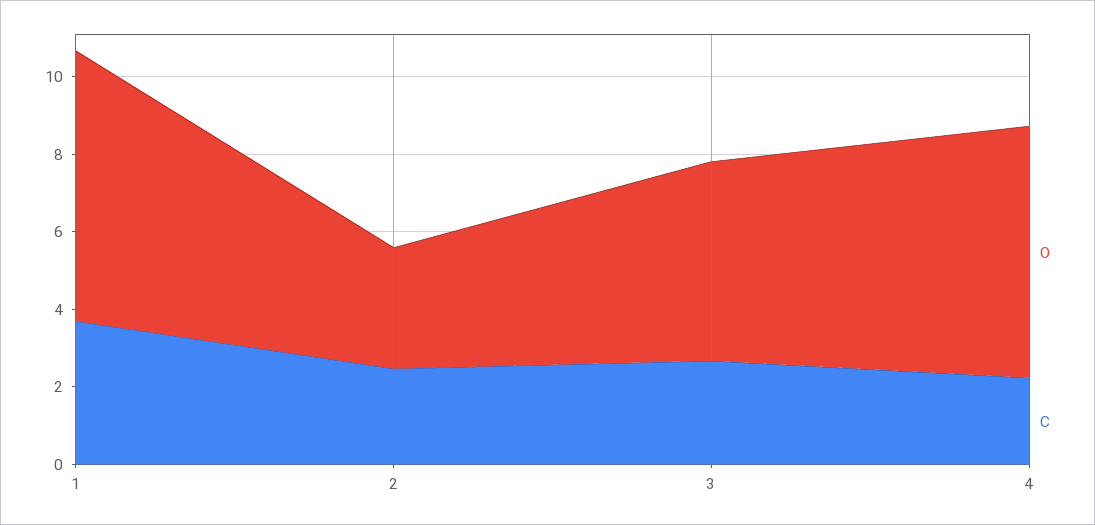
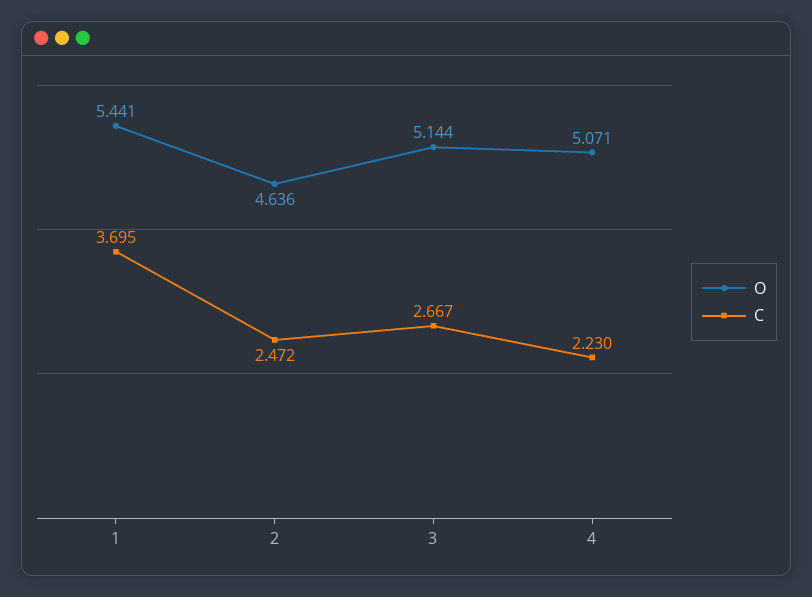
  {
    "O": {
-     "1": 7,
+     "1": 5.441,
-     "2": 3,
+     "2": 4.636,
      "3": 5.144,
-     "4": 6.5
+     "4": 5.071
    },
    "C": {
      "1": 3.695,
      "2": 2.472,
      "3": 2.667,
      "4": 2.23
    }
  }

